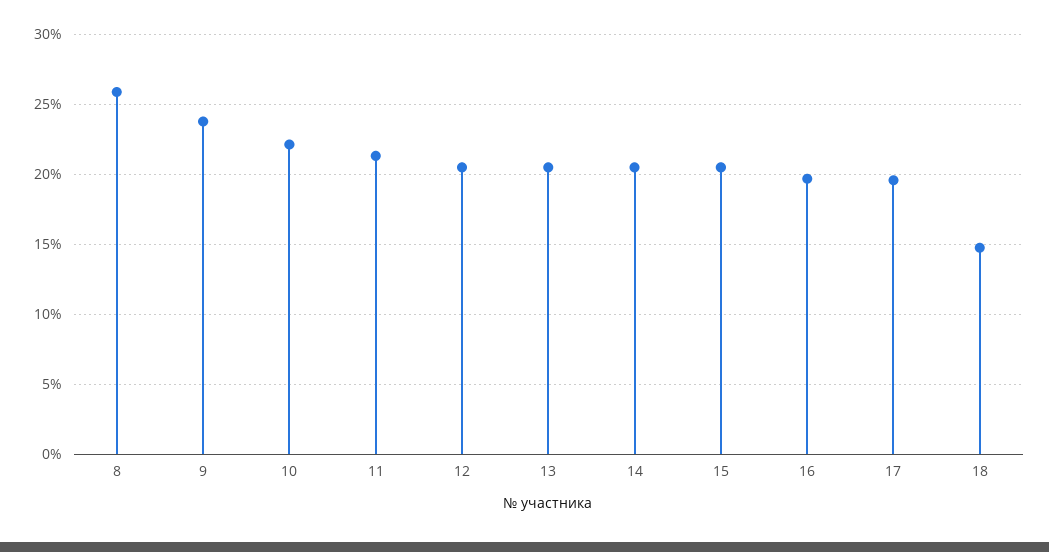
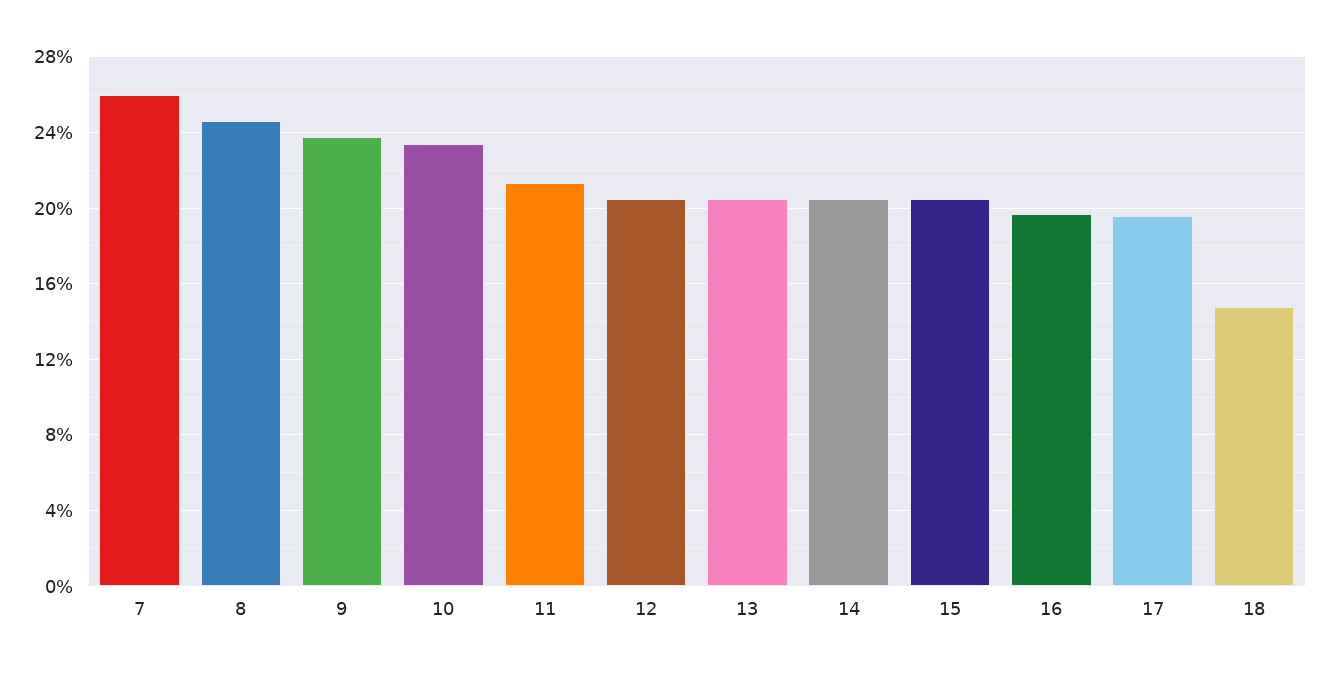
  {
-   "8": 26,
+   "8": 24.5,
    "9": 24,
-   "10": 22,
+   "10": 23.5,
    "11": 21.5,
    "12": 20.5,
    "13": 20.5,
    "14": 20.5,
    "15": 20.5,
    "16": 19.5,
    "17": 19.5,
-   "18": 15
+   "18": 15,
+   "7": 26
  }

